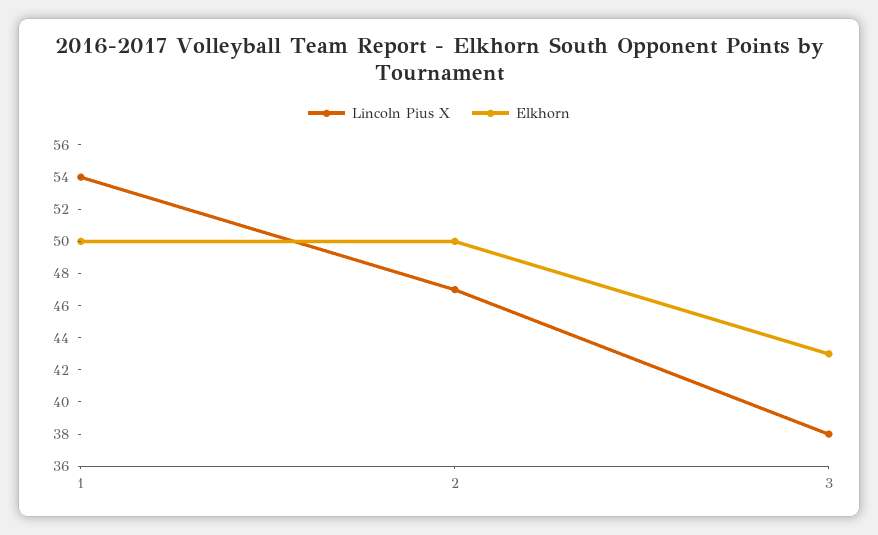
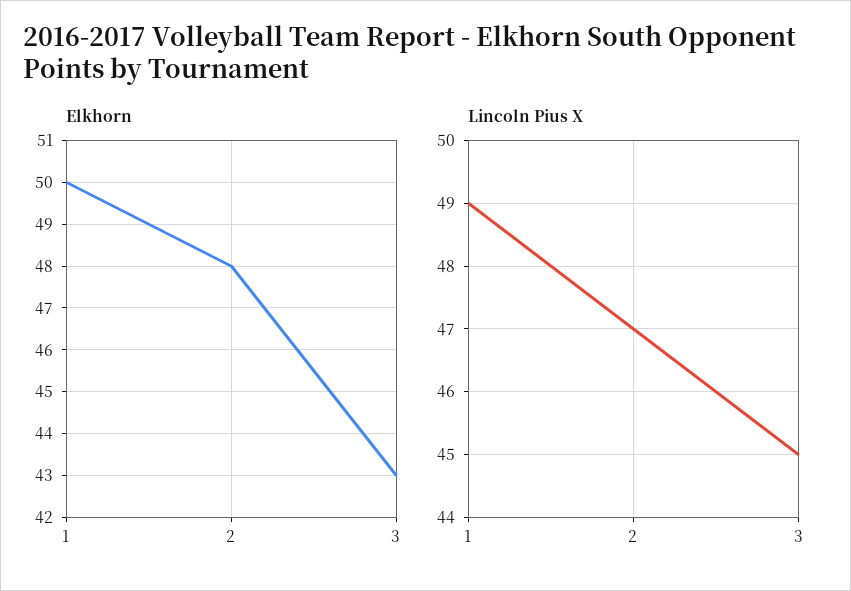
  {
    "Lincoln Pius X": {
-     "1": 54,
+     "1": 49,
      "2": 47,
-     "3": 38
+     "3": 45
    },
    "Elkhorn": {
      "1": 50,
-     "2": 50,
+     "2": 48,
      "3": 43
    }
  }

